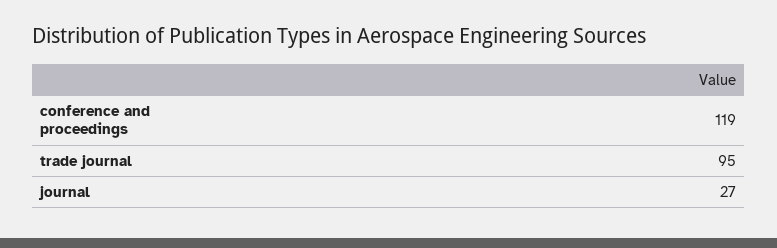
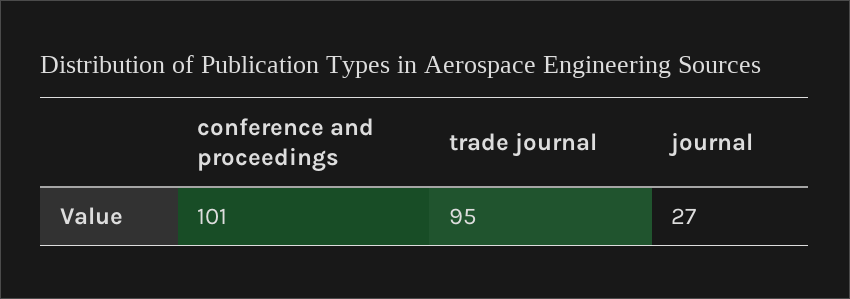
  {
-   "conference and proceedings": 119,
+   "conference and proceedings": 101,
    "trade journal": 95,
    "journal": 27
  }

